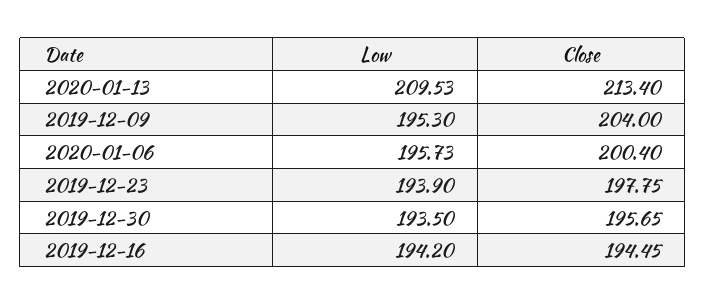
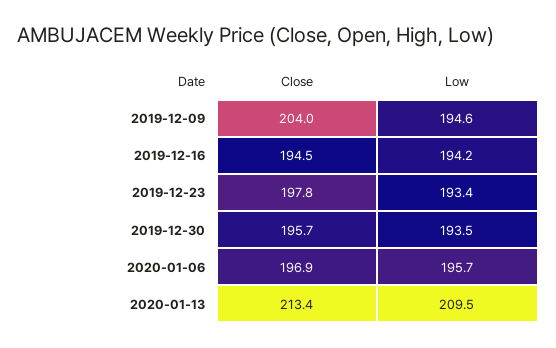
  {
    "Low": {
      "2020-01-13": 209.53,
-     "2019-12-09": 195.3,
+     "2019-12-09": 194.6,
      "2020-01-06": 195.73,
-     "2019-12-23": 193.9,
+     "2019-12-23": 193.4,
      "2019-12-30": 193.5,
      "2019-12-16": 194.2
    },
    "Close": {
      "2020-01-13": 213.4,
      "2019-12-09": 204,
-     "2020-01-06": 200.4,
+     "2020-01-06": 196.9,
      "2019-12-23": 197.75,
      "2019-12-30": 195.65,
      "2019-12-16": 194.45
    }
  }

